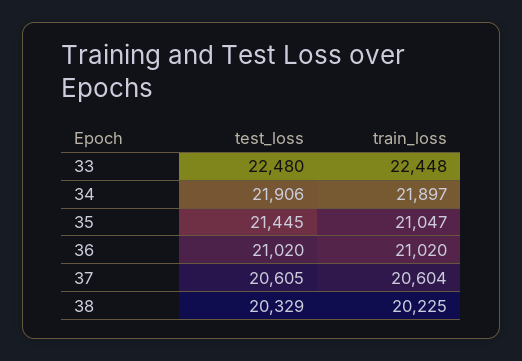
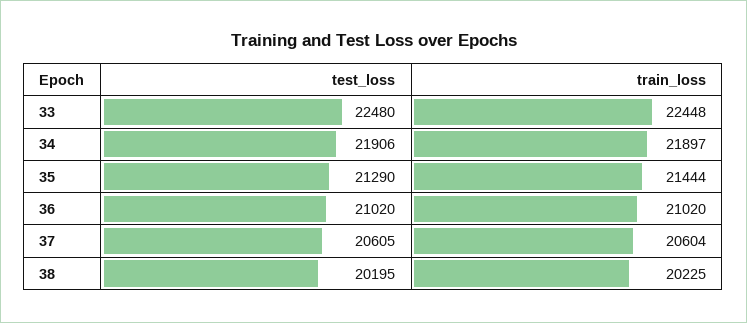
  {
    "test_loss": {
      "33": 22480,
      "34": 21906,
-     "35": 21445,
+     "35": 21290,
      "36": 21020,
      "37": 20605,
-     "38": 20329
+     "38": 20195
    },
    "train_loss": {
      "33": 22448,
      "34": 21897,
-     "35": 21047,
+     "35": 21444,
      "36": 21020,
      "37": 20604,
      "38": 20225
    }
  }

